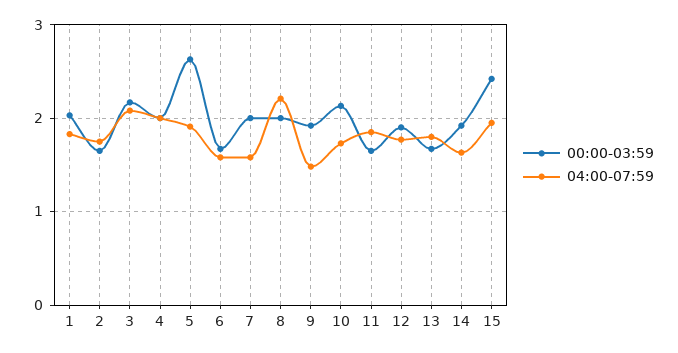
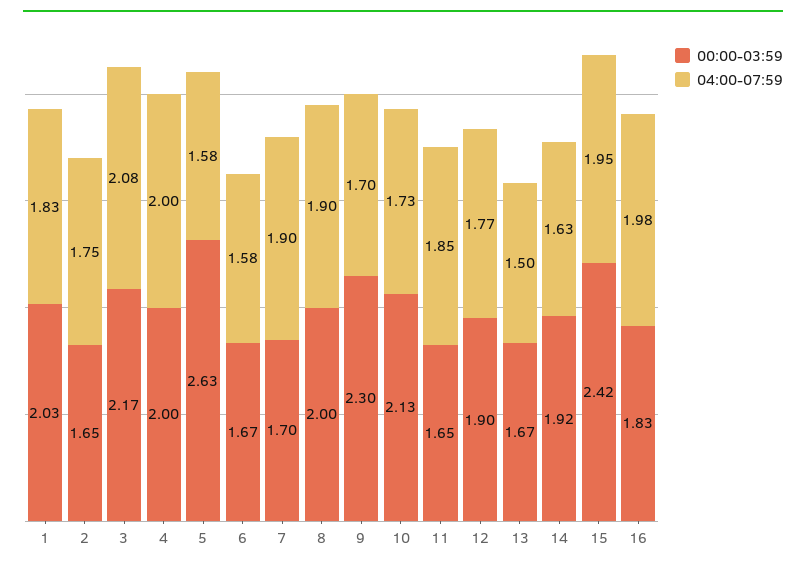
  {
    "00:00-03:59": {
      "1": 2.03,
      "2": 1.65,
      "3": 2.17,
      "4": 2,
      "5": 2.63,
      "6": 1.67,
-     "7": 2,
+     "7": 1.7,
      "8": 2,
-     "9": 1.9,
+     "9": 2.3,
      "10": 2.13,
      "11": 1.65,
      "12": 1.9,
      "13": 1.67,
      "14": 1.92,
-     "15": 2.42
+     "15": 2.42,
+     "16": 1.83
    },
    "04:00-07:59": {
      "1": 1.83,
      "2": 1.75,
      "3": 2.08,
      "4": 2,
-     "5": 1.9,
+     "5": 1.58,
      "6": 1.58,
-     "7": 1.6,
+     "7": 1.9,
-     "8": 2.2,
+     "8": 1.9,
-     "9": 1.5,
+     "9": 1.7,
      "10": 1.73,
      "11": 1.85,
      "12": 1.77,
-     "13": 1.8,
+     "13": 1.5,
      "14": 1.63,
-     "15": 1.95
+     "15": 1.95,
+     "16": 1.98
    }
  }

